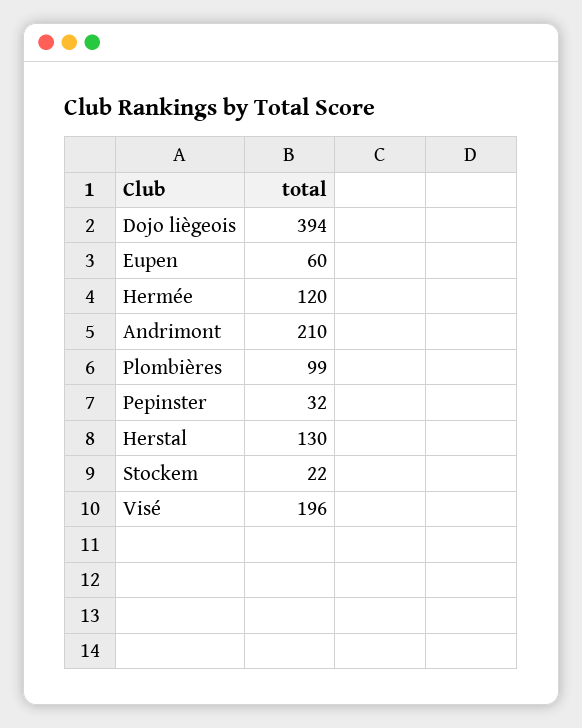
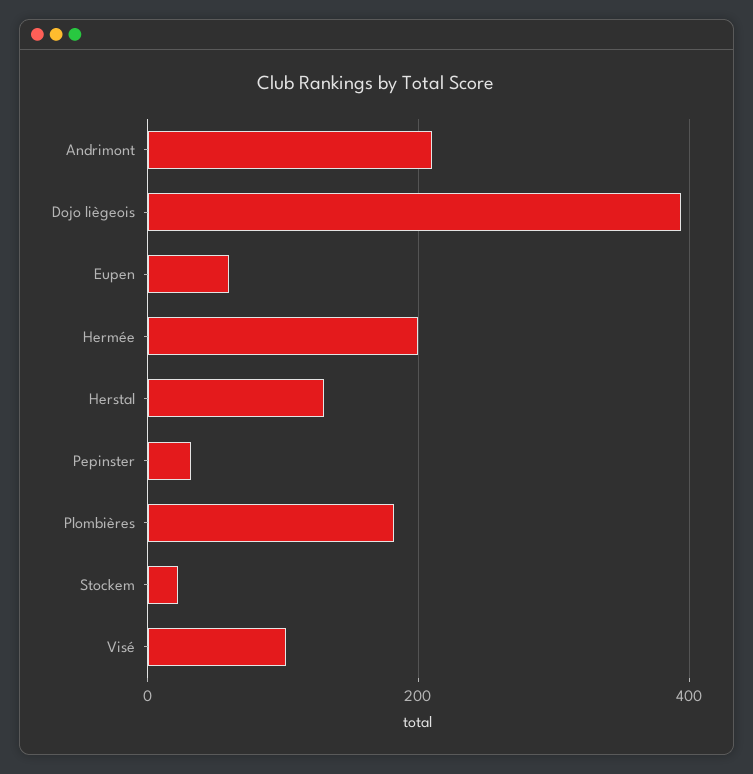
  {
    "Dojo liègeois": 394,
    "Eupen": 60,
-   "Hermée": 120,
+   "Hermée": 200,
    "Andrimont": 210,
-   "Plombières": 99,
+   "Plombières": 180,
    "Pepinster": 32,
    "Herstal": 130,
    "Stockem": 22,
-   "Visé": 196
+   "Visé": 100
  }

